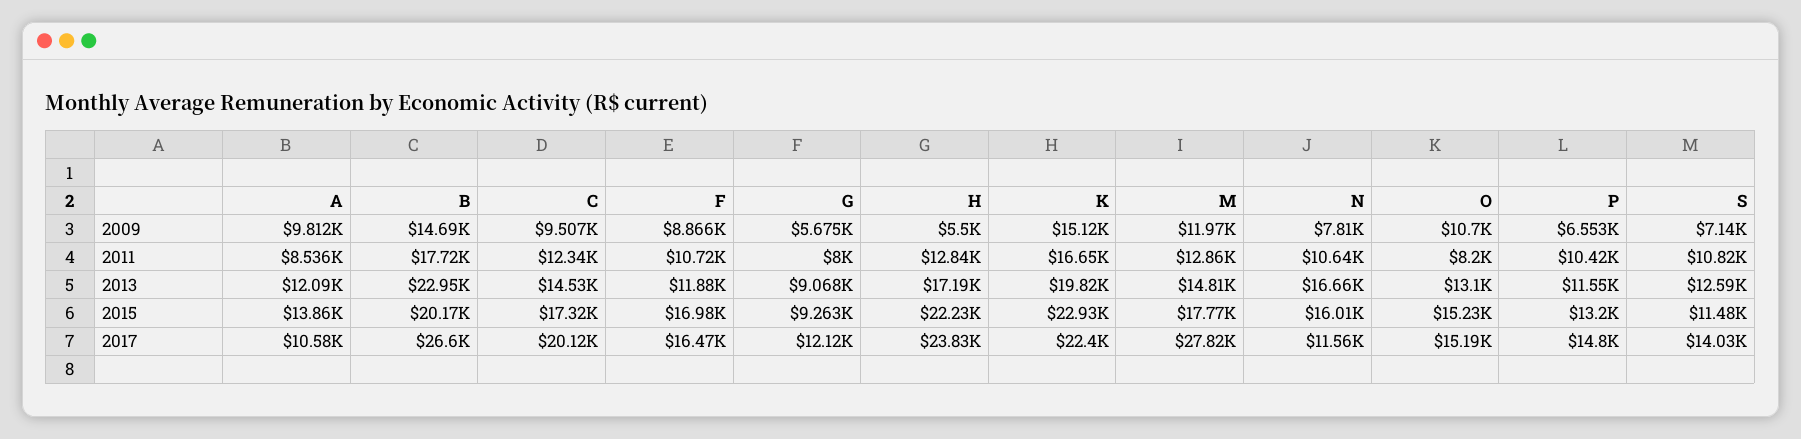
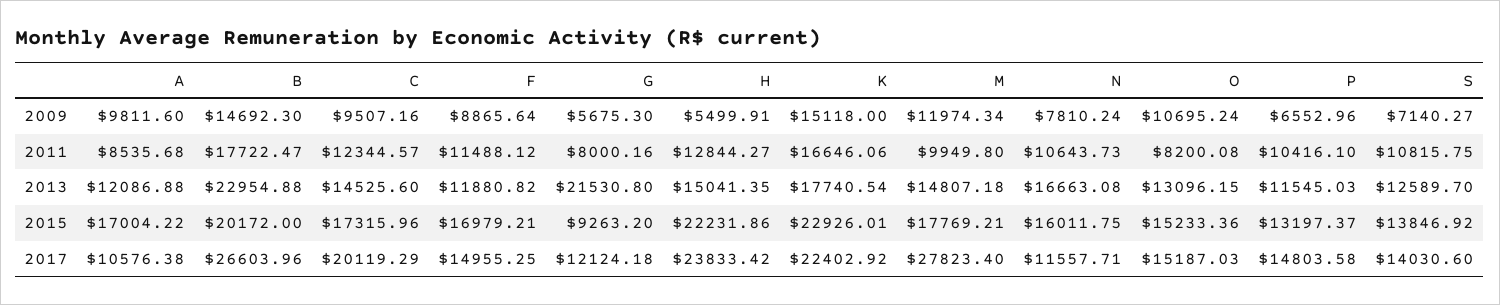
  {
    "A": {
      "2009": 9811.6,
      "2011": 8535.68,
      "2013": 12086.88,
-     "2015": 13860,
+     "2015": 17004.22,
      "2017": 10576.38
    },
    "B": {
      "2009": 14692.3,
      "2011": 17722.47,
      "2013": 22954.88,
      "2015": 20172,
      "2017": 26603.96
    },
    "C": {
      "2009": 9507.16,
      "2011": 12344.57,
      "2013": 14525.6,
      "2015": 17315.96,
      "2017": 20119.29
    },
    "F": {
      "2009": 8865.64,
-     "2011": 10720,
+     "2011": 11488.12,
      "2013": 11880.82,
      "2015": 16979.21,
-     "2017": 16470
+     "2017": 14955.25
    },
    "G": {
      "2009": 5675.3,
      "2011": 8000.16,
-     "2013": 9068,
+     "2013": 21530.8,
      "2015": 9263.2,
      "2017": 12124.18
    },
    "H": {
      "2009": 5499.91,
      "2011": 12844.27,
-     "2013": 17190,
+     "2013": 15041.35,
      "2015": 22231.86,
      "2017": 23833.42
    },
    "K": {
      "2009": 15118,
      "2011": 16646.06,
-     "2013": 19820,
+     "2013": 17740.54,
      "2015": 22926.01,
      "2017": 22402.92
    },
    "M": {
      "2009": 11974.34,
-     "2011": 12860,
+     "2011": 9949.8,
      "2013": 14807.18,
      "2015": 17769.21,
      "2017": 27823.4
    },
    "N": {
      "2009": 7810.24,
      "2011": 10643.73,
      "2013": 16663.08,
      "2015": 16011.75,
      "2017": 11557.71
    },
    "O": {
      "2009": 10695.24,
      "2011": 8200.08,
      "2013": 13096.15,
      "2015": 15233.36,
      "2017": 15187.03
    },
    "P": {
      "2009": 6552.96,
      "2011": 10416.1,
      "2013": 11545.03,
      "2015": 13197.37,
      "2017": 14803.58
    },
    "S": {
      "2009": 7140.27,
      "2011": 10815.75,
      "2013": 12589.7,
-     "2015": 11480,
+     "2015": 13846.92,
      "2017": 14030.6
    }
  }

